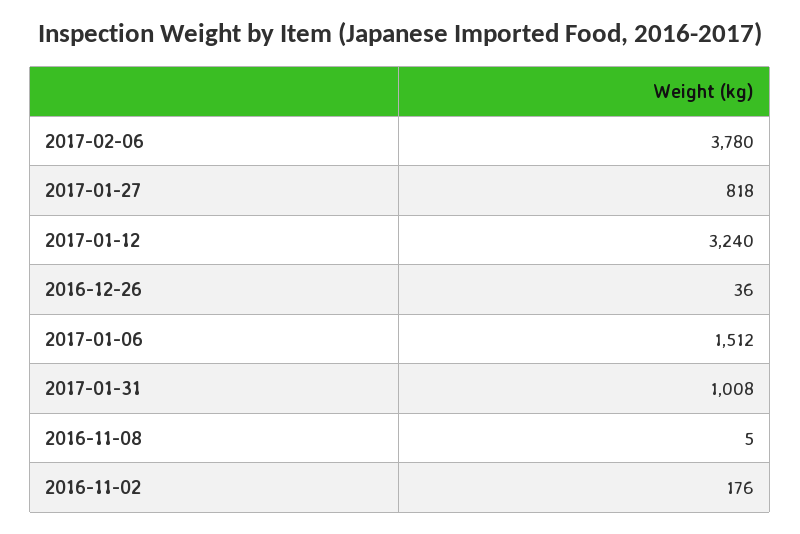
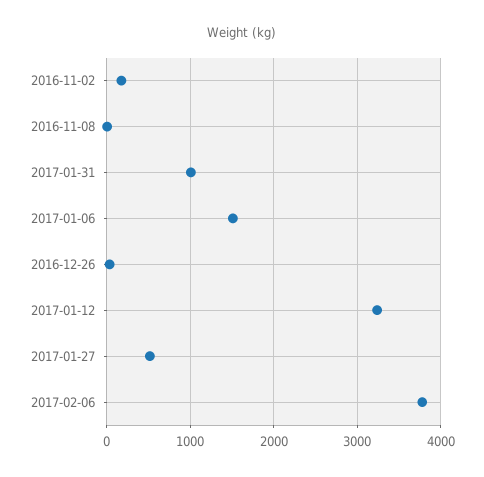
  {
    "2017-02-06": 3780,
-   "2017-01-27": 818,
+   "2017-01-27": 500,
    "2017-01-12": 3240,
    "2016-12-26": 36,
    "2017-01-06": 1512,
    "2017-01-31": 1008,
    "2016-11-08": 5,
    "2016-11-02": 176
  }

